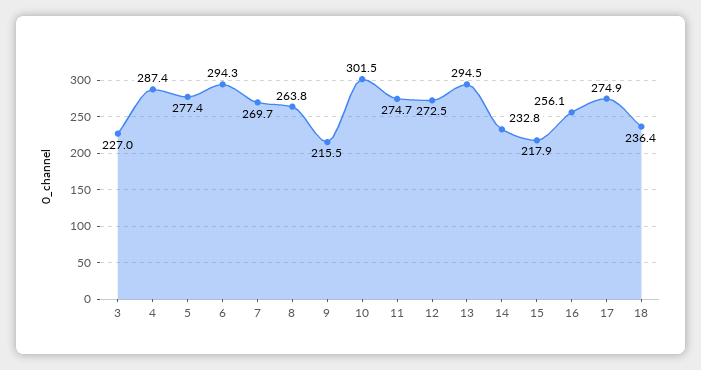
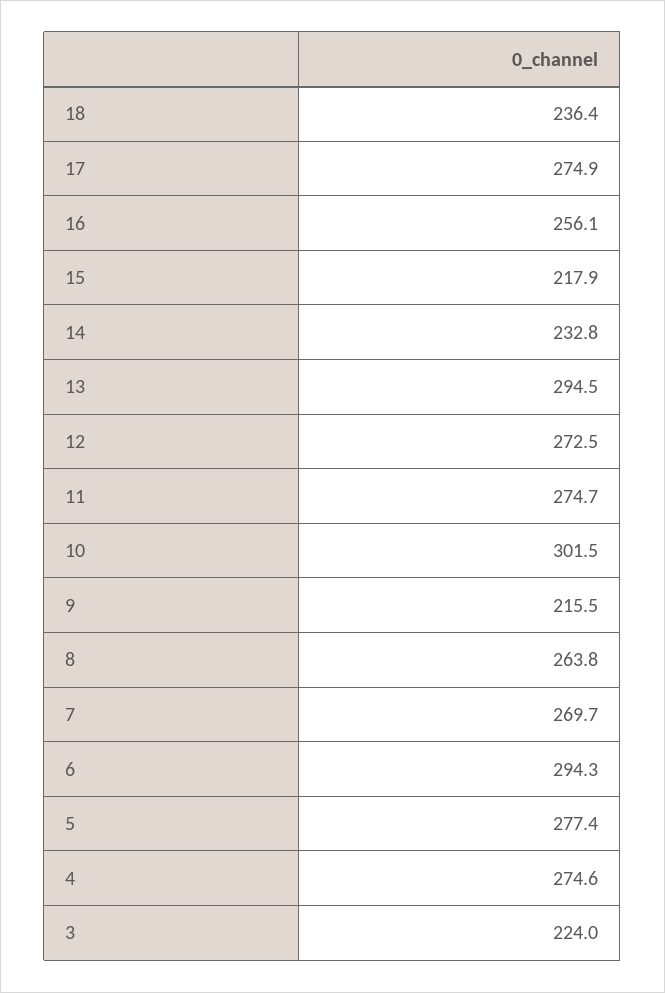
  {
-   "3": 227,
+   "3": 224,
-   "4": 287.4,
+   "4": 274.6,
    "5": 277.4,
    "6": 294.3,
    "7": 269.7,
    "8": 263.8,
    "9": 215.5,
    "10": 301.5,
    "11": 274.7,
    "12": 272.5,
    "13": 294.5,
    "14": 232.8,
    "15": 217.9,
    "16": 256.1,
    "17": 274.9,
    "18": 236.4
  }

